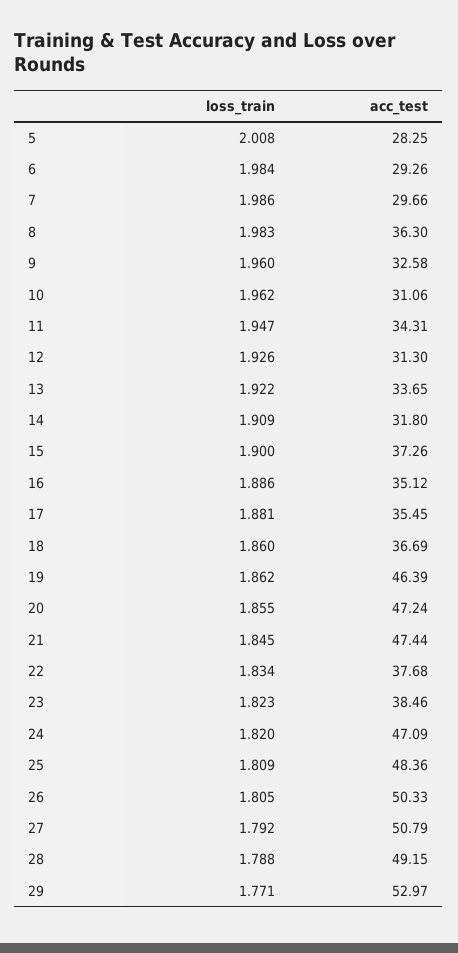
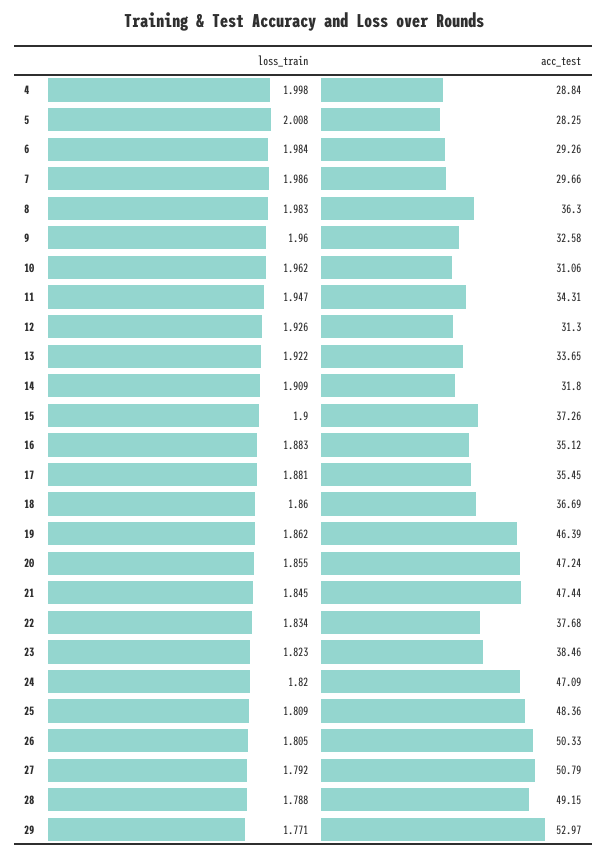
  {
    "loss_train": {
      "5": 2.008,
      "6": 1.984,
      "7": 1.986,
      "8": 1.983,
      "9": 1.96,
      "10": 1.962,
      "11": 1.947,
      "12": 1.926,
      "13": 1.922,
      "14": 1.909,
      "15": 1.9,
-     "16": 1.886,
+     "16": 1.883,
      "17": 1.881,
      "18": 1.86,
      "19": 1.862,
      "20": 1.855,
      "21": 1.845,
      "22": 1.834,
      "23": 1.823,
      "24": 1.82,
      "25": 1.809,
      "26": 1.805,
      "27": 1.792,
      "28": 1.788,
-     "29": 1.771
+     "29": 1.771,
+     "4": 1.998
    },
    "acc_test": {
      "5": 28.25,
      "6": 29.26,
      "7": 29.66,
      "8": 36.3,
      "9": 32.58,
      "10": 31.06,
      "11": 34.31,
      "12": 31.3,
      "13": 33.65,
      "14": 31.8,
      "15": 37.26,
      "16": 35.12,
      "17": 35.45,
      "18": 36.69,
      "19": 46.39,
      "20": 47.24,
      "21": 47.44,
      "22": 37.68,
      "23": 38.46,
      "24": 47.09,
      "25": 48.36,
      "26": 50.33,
      "27": 50.79,
      "28": 49.15,
-     "29": 52.97
+     "29": 52.97,
+     "4": 28.84
    }
  }

